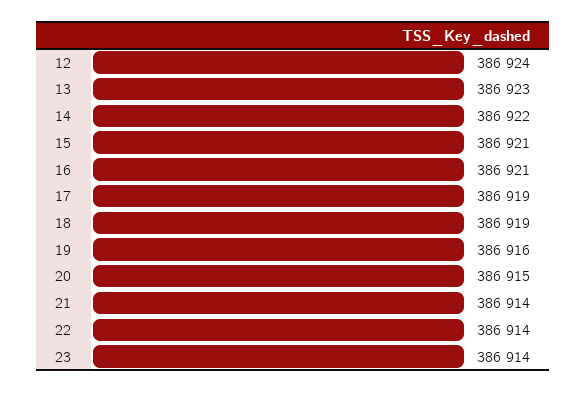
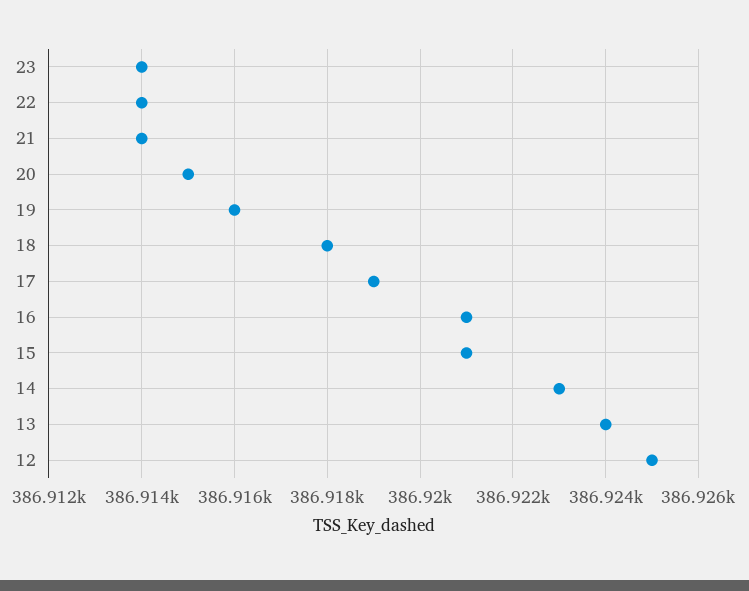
  {
-   "12": 386924,
+   "12": 386925,
-   "13": 386923,
+   "13": 386924,
-   "14": 386922,
+   "14": 386923,
    "15": 386921,
    "16": 386921,
    "17": 386919,
-   "18": 386919,
+   "18": 386918,
    "19": 386916,
    "20": 386915,
    "21": 386914,
    "22": 386914,
    "23": 386914
  }

